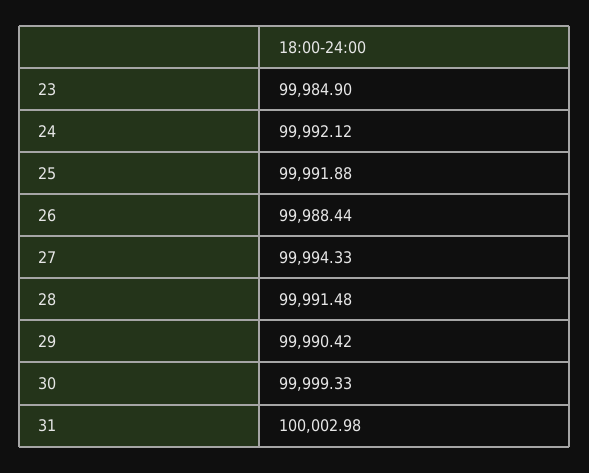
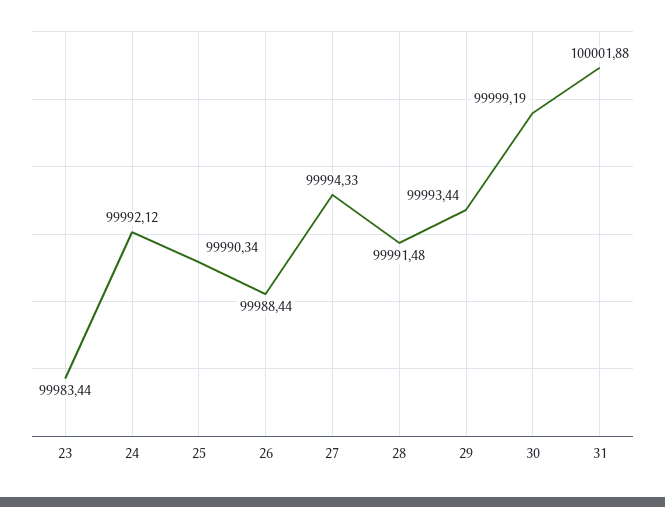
  {
-   "23": 99984.9,
+   "23": 99983.44,
    "24": 99992.12,
-   "25": 99991.88,
+   "25": 99990.34,
    "26": 99988.44,
    "27": 99994.33,
    "28": 99991.48,
-   "29": 99990.42,
+   "29": 99993.44,
-   "30": 99999.33,
+   "30": 99999.19,
-   "31": 100002.98
+   "31": 100001.88
  }

